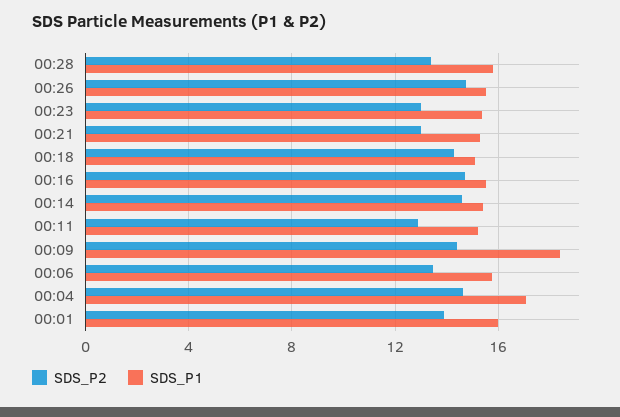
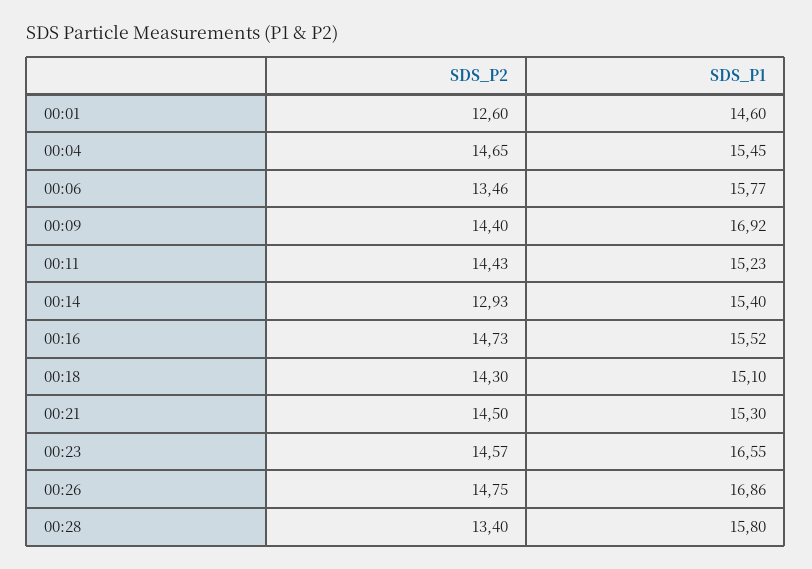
  {
    "SDS_P2": {
      "00:28": 13.4,
      "00:26": 14.75,
-     "00:23": 13,
+     "00:23": 14.57,
-     "00:21": 13,
+     "00:21": 14.5,
      "00:18": 14.3,
      "00:16": 14.73,
-     "00:14": 14.5,
+     "00:14": 12.93,
-     "00:11": 13,
+     "00:11": 14.43,
      "00:09": 14.4,
      "00:06": 13.46,
      "00:04": 14.65,
-     "00:01": 14
+     "00:01": 12.6
    },
    "SDS_P1": {
      "00:28": 15.8,
-     "00:26": 15.5,
+     "00:26": 16.86,
-     "00:23": 15.5,
+     "00:23": 16.55,
      "00:21": 15.3,
      "00:18": 15.1,
      "00:16": 15.52,
      "00:14": 15.4,
      "00:11": 15.23,
-     "00:09": 18.5,
+     "00:09": 16.92,
      "00:06": 15.77,
-     "00:04": 17,
+     "00:04": 15.45,
-     "00:01": 16
+     "00:01": 14.6
    }
  }

